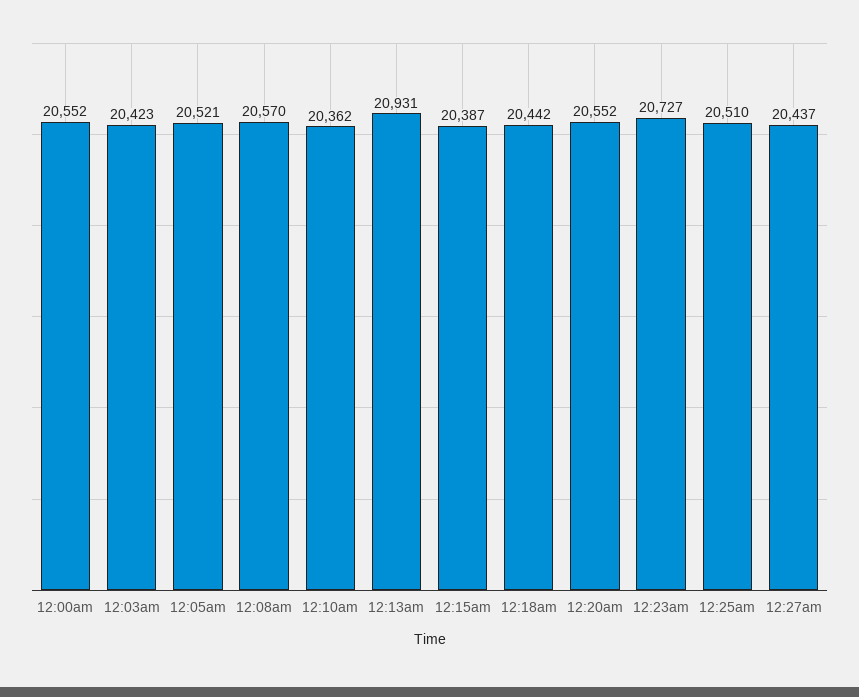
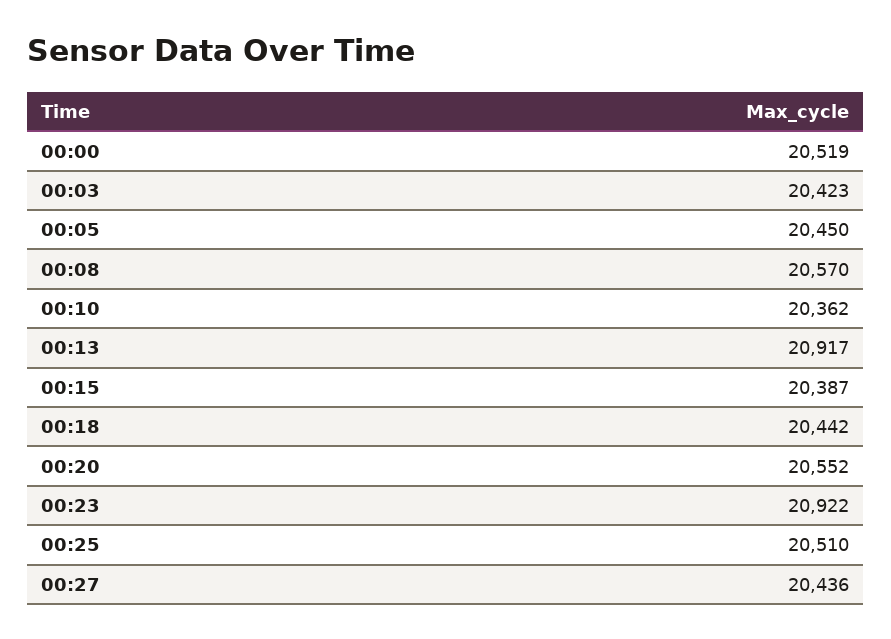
  {
-   "12:00am": 20552,
+   "12:00am": 20519,
    "12:03am": 20423,
-   "12:05am": 20521,
+   "12:05am": 20450,
    "12:08am": 20570,
    "12:10am": 20362,
-   "12:13am": 20931,
+   "12:13am": 20917,
    "12:15am": 20387,
    "12:18am": 20442,
    "12:20am": 20552,
-   "12:23am": 20727,
+   "12:23am": 20922,
    "12:25am": 20510,
-   "12:27am": 20437
+   "12:27am": 20436
  }

